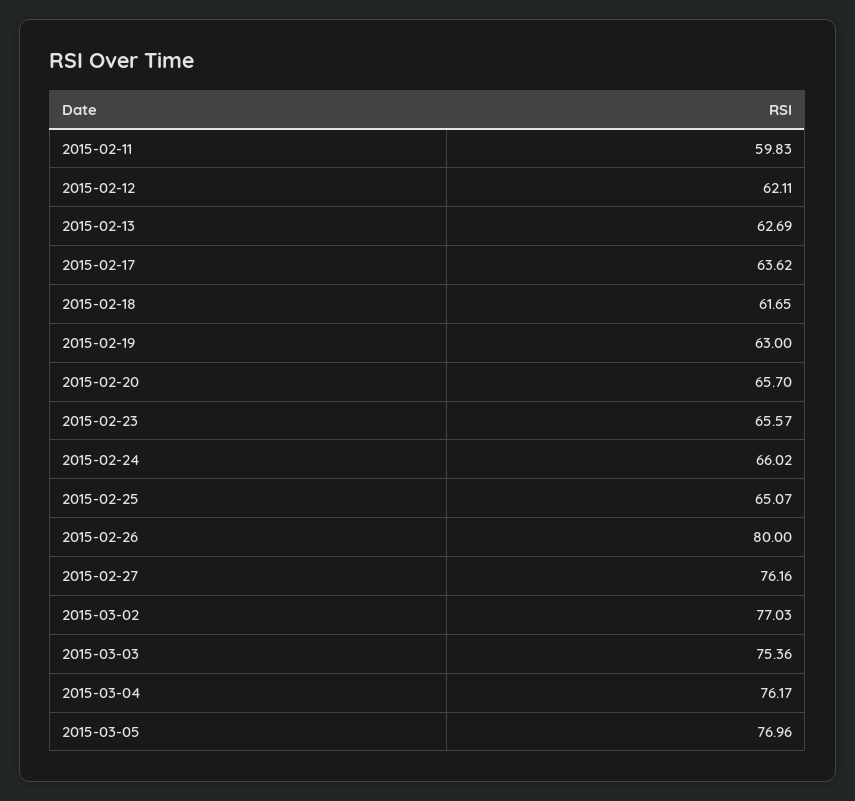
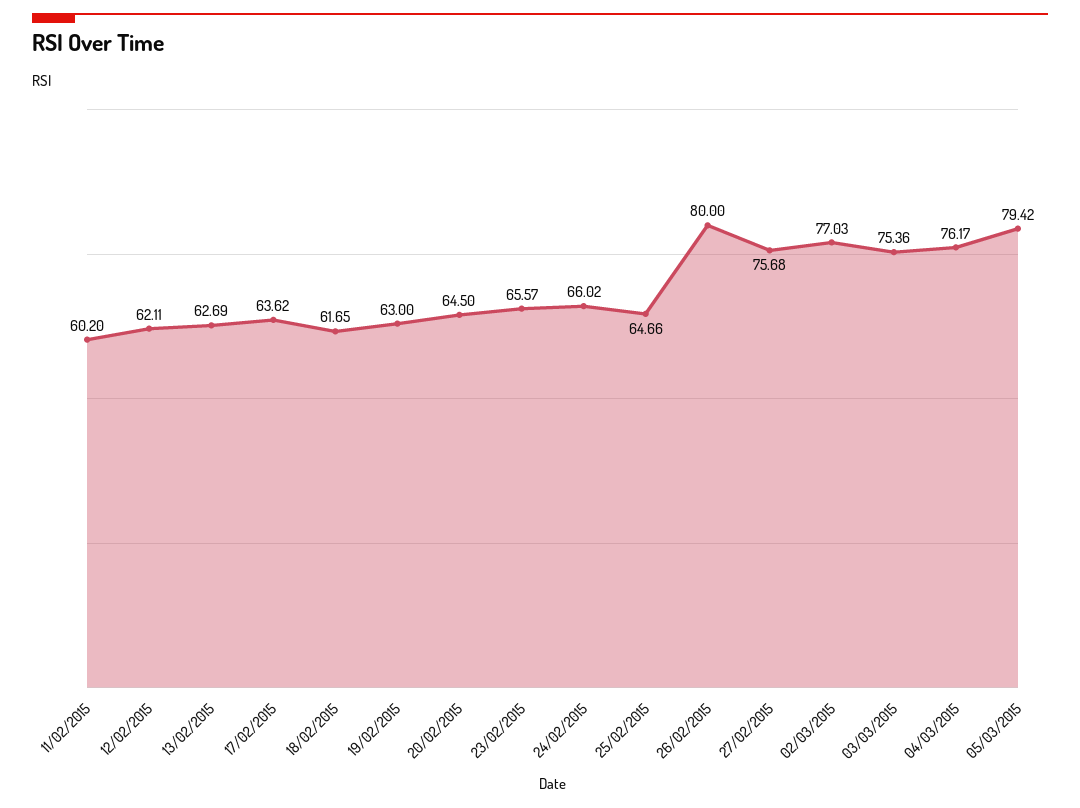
  {
-   "2015-02-11": 59.83,
+   "2015-02-11": 60.2,
    "2015-02-12": 62.11,
    "2015-02-13": 62.69,
    "2015-02-17": 63.62,
    "2015-02-18": 61.65,
    "2015-02-19": 63,
-   "2015-02-20": 65.7,
+   "2015-02-20": 64.5,
    "2015-02-23": 65.57,
    "2015-02-24": 66.02,
-   "2015-02-25": 65.07,
+   "2015-02-25": 64.66,
    "2015-02-26": 80,
-   "2015-02-27": 76.16,
+   "2015-02-27": 75.68,
    "2015-03-02": 77.03,
    "2015-03-03": 75.36,
    "2015-03-04": 76.17,
-   "2015-03-05": 76.96
+   "2015-03-05": 79.42
  }

